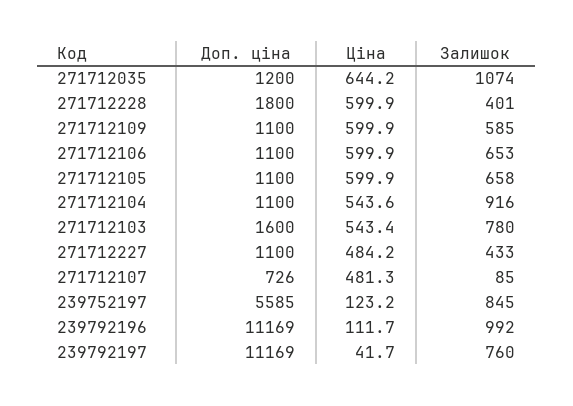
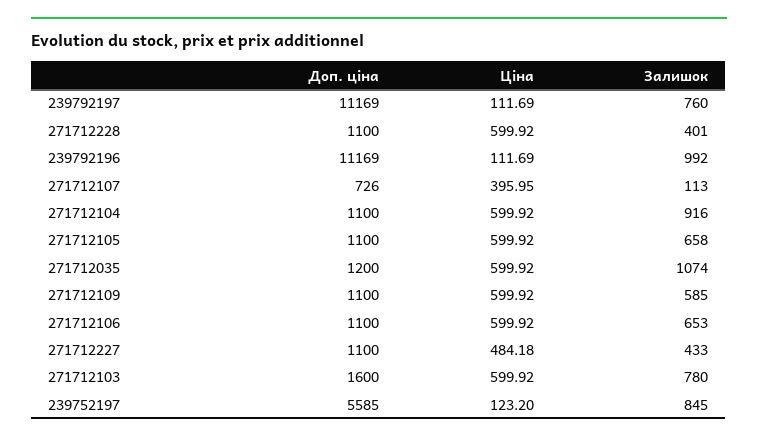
  {
    "Доп. ціна": {
      "271712035": 1200,
-     "271712228": 1800,
+     "271712228": 1100,
      "271712109": 1100,
      "271712106": 1100,
      "271712105": 1100,
      "271712104": 1100,
      "271712103": 1600,
      "271712227": 1100,
      "271712107": 726,
      "239752197": 5585,
      "239792196": 11169,
      "239792197": 11169
    },
    "Ціна": {
-     "271712035": 644.2,
+     "271712035": 599.92,
      "271712228": 599.92,
      "271712109": 599.92,
      "271712106": 599.92,
      "271712105": 599.92,
-     "271712104": 543.6,
+     "271712104": 599.92,
-     "271712103": 543.4,
+     "271712103": 599.92,
      "271712227": 484.18,
-     "271712107": 481.3,
+     "271712107": 395.95,
      "239752197": 123.2,
      "239792196": 111.69,
-     "239792197": 41.7
+     "239792197": 111.69
    },
    "Залишок": {
      "271712035": 1074,
      "271712228": 401,
      "271712109": 585,
      "271712106": 653,
      "271712105": 658,
      "271712104": 916,
      "271712103": 780,
      "271712227": 433,
-     "271712107": 85,
+     "271712107": 113,
      "239752197": 845,
      "239792196": 992,
      "239792197": 760
    }
  }

